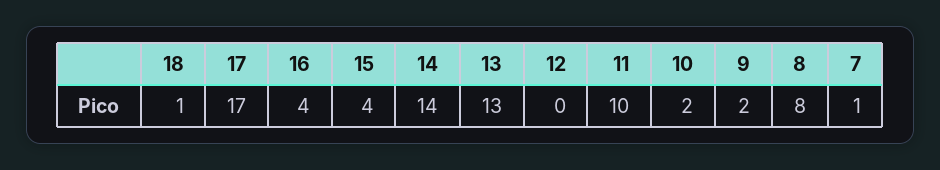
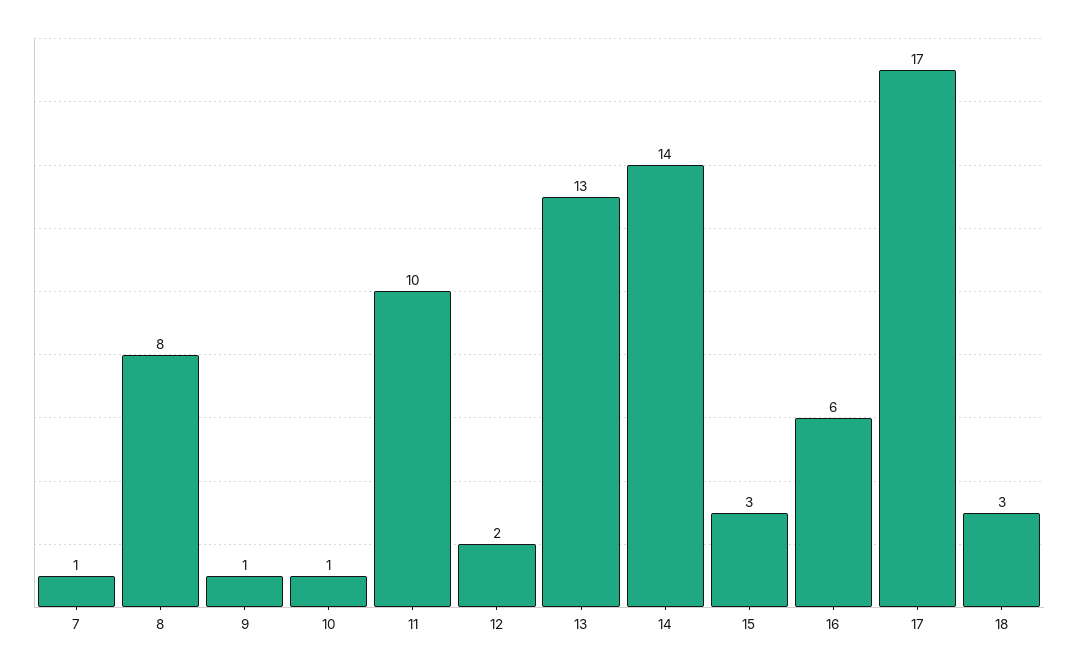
  {
-   "18": 1,
+   "18": 3,
    "17": 17,
-   "16": 4,
+   "16": 6,
-   "15": 4,
+   "15": 3,
    "14": 14,
    "13": 13,
-   "12": 0,
+   "12": 2,
    "11": 10,
-   "10": 2,
+   "10": 1,
-   "9": 2,
+   "9": 1,
    "8": 8,
    "7": 1
  }

